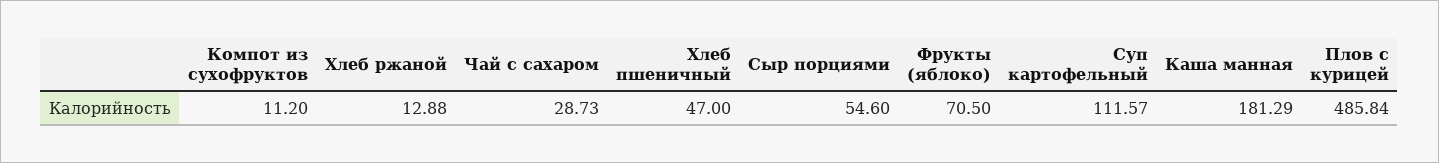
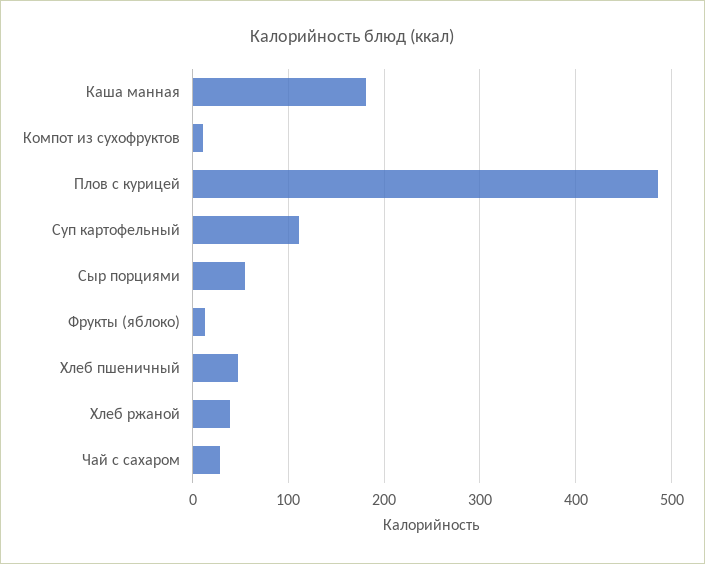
  {
    "Компот из сухофруктов": 11.2,
-   "Хлеб ржаной": 12.88,
+   "Хлеб ржаной": 40,
    "Чай с сахаром": 28.73,
    "Хлеб пшеничный": 47,
    "Сыр порциями": 54.6,
-   "Фрукты (яблоко)": 70.5,
+   "Фрукты (яблоко)": 10,
    "Суп картофельный": 111.57,
    "Каша манная": 181.29,
    "Плов с курицей": 485.84
  }

